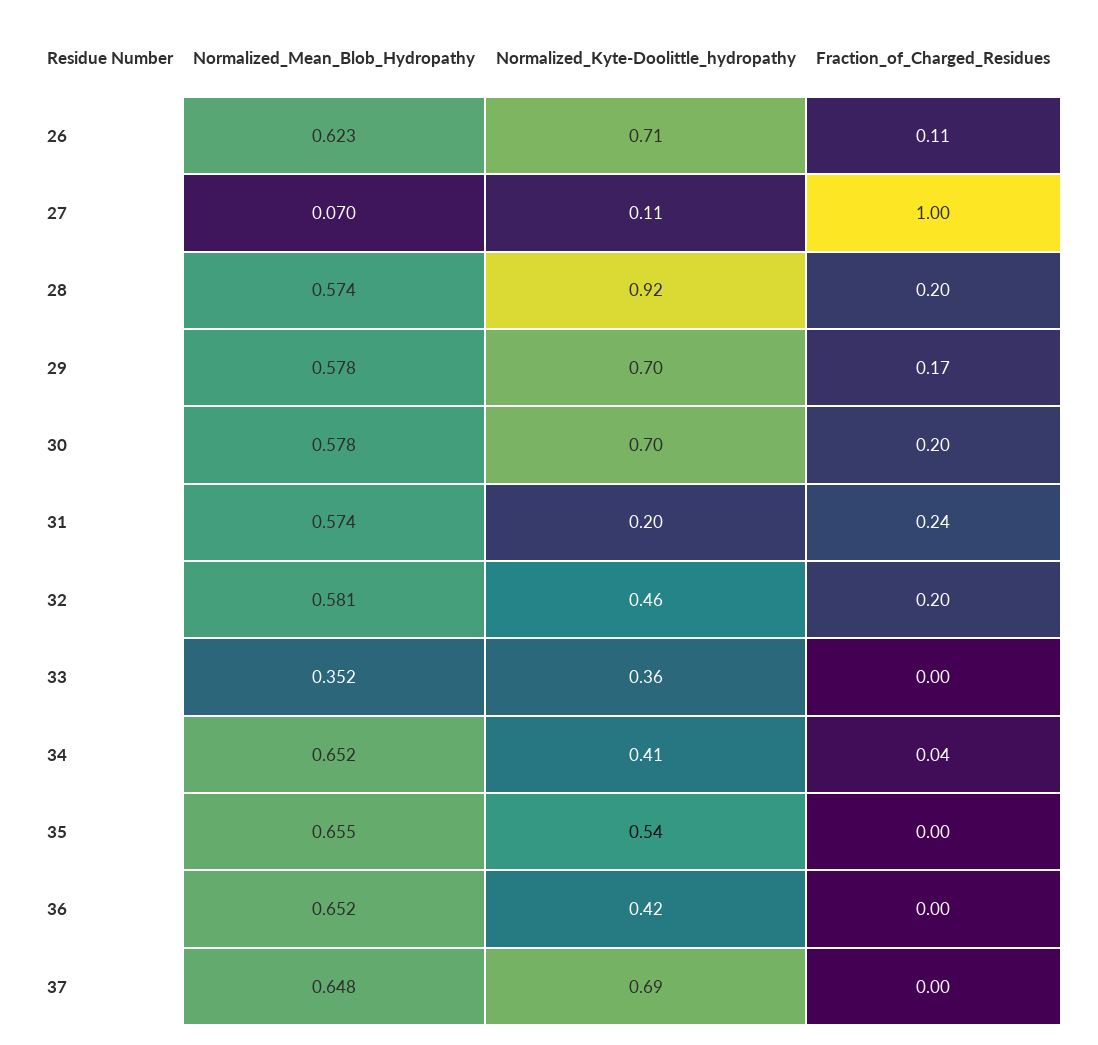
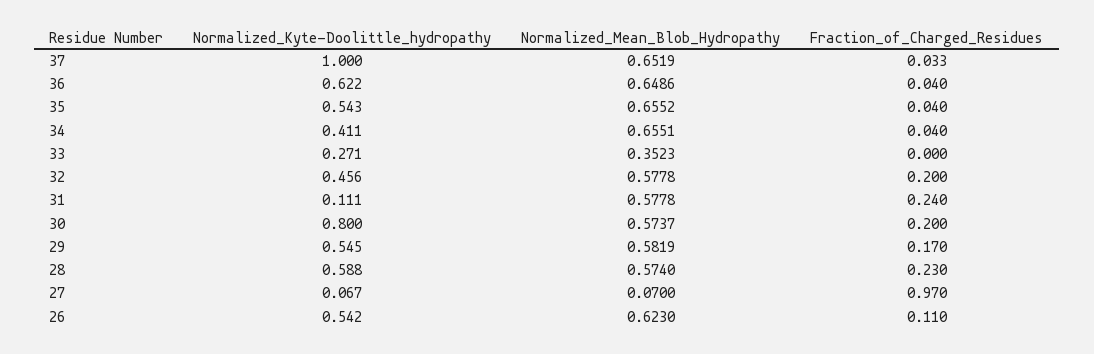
  {
    "Normalized_Mean_Blob_Hydropathy": {
      "26": 0.623,
      "27": 0.07,
      "28": 0.574,
-     "29": 0.578,
+     "29": 0.5819,
-     "30": 0.578,
+     "30": 0.5737,
-     "31": 0.574,
+     "31": 0.5778,
-     "32": 0.581,
+     "32": 0.5778,
      "33": 0.3523,
-     "34": 0.652,
+     "34": 0.6551,
      "35": 0.6552,
-     "36": 0.652,
+     "36": 0.6486,
-     "37": 0.648
+     "37": 0.6519
    },
    "Normalized_Kyte-Doolittle_hydropathy": {
-     "26": 0.71,
+     "26": 0.542,
-     "27": 0.11,
+     "27": 0.067,
-     "28": 0.92,
+     "28": 0.588,
-     "29": 0.7,
+     "29": 0.545,
-     "30": 0.7,
+     "30": 0.8,
-     "31": 0.2,
+     "31": 0.111,
      "32": 0.456,
-     "33": 0.36,
+     "33": 0.271,
      "34": 0.411,
      "35": 0.543,
-     "36": 0.42,
+     "36": 0.622,
-     "37": 0.69
+     "37": 1
    },
    "Fraction_of_Charged_Residues": {
      "26": 0.11,
-     "27": 1,
+     "27": 0.97,
-     "28": 0.2,
+     "28": 0.23,
      "29": 0.17,
      "30": 0.2,
      "31": 0.24,
      "32": 0.2,
      "33": 0,
      "34": 0.04,
-     "35": 0,
+     "35": 0.04,
-     "36": 0,
+     "36": 0.04,
-     "37": 0
+     "37": 0.033
    }
  }

